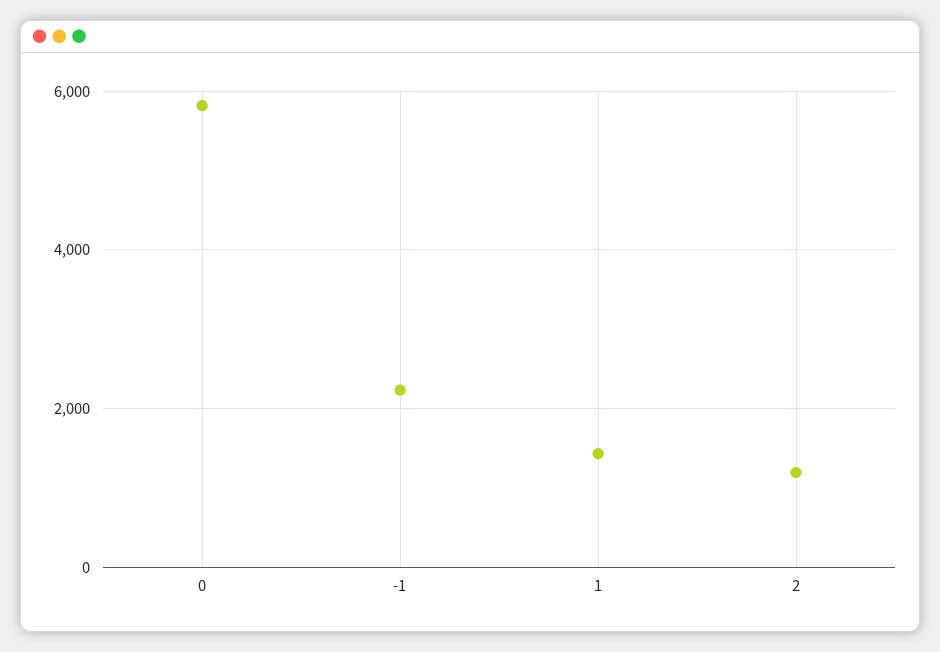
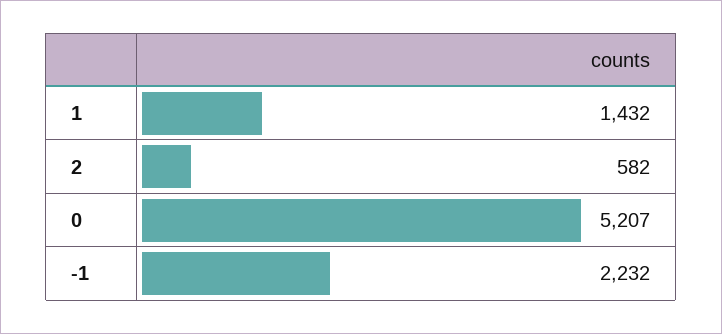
  {
-   "0": 5800,
+   "0": 5207,
    "-1": 2232,
    "1": 1432,
-   "2": 1200
+   "2": 582
  }

